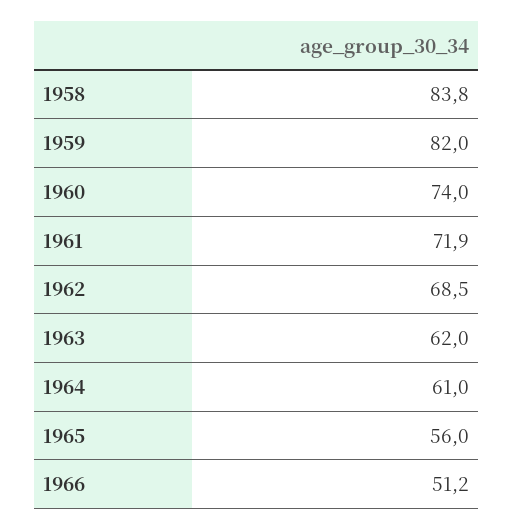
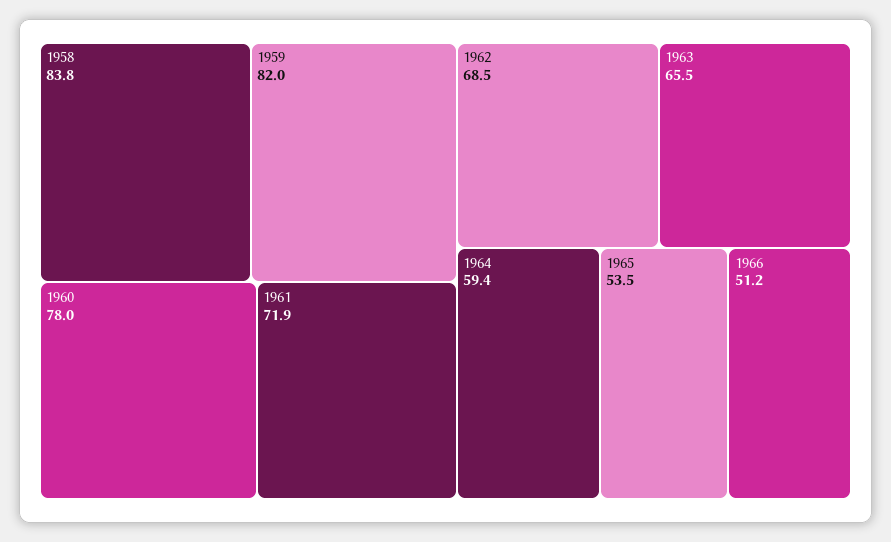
  {
    "1958": 83.8,
    "1959": 82,
-   "1960": 74,
+   "1960": 78,
    "1961": 71.9,
    "1962": 68.5,
-   "1963": 62,
+   "1963": 65.5,
-   "1964": 61,
+   "1964": 59.4,
-   "1965": 56,
+   "1965": 53.5,
    "1966": 51.2
  }

